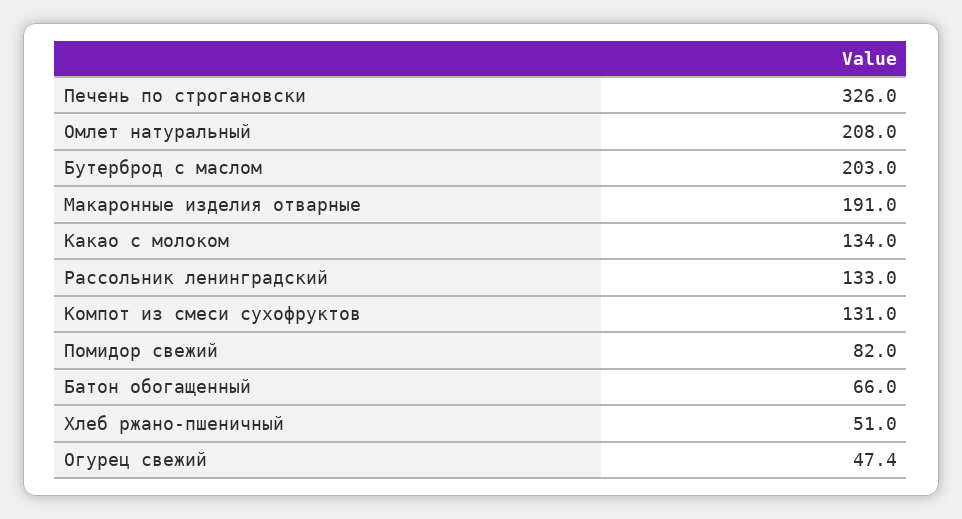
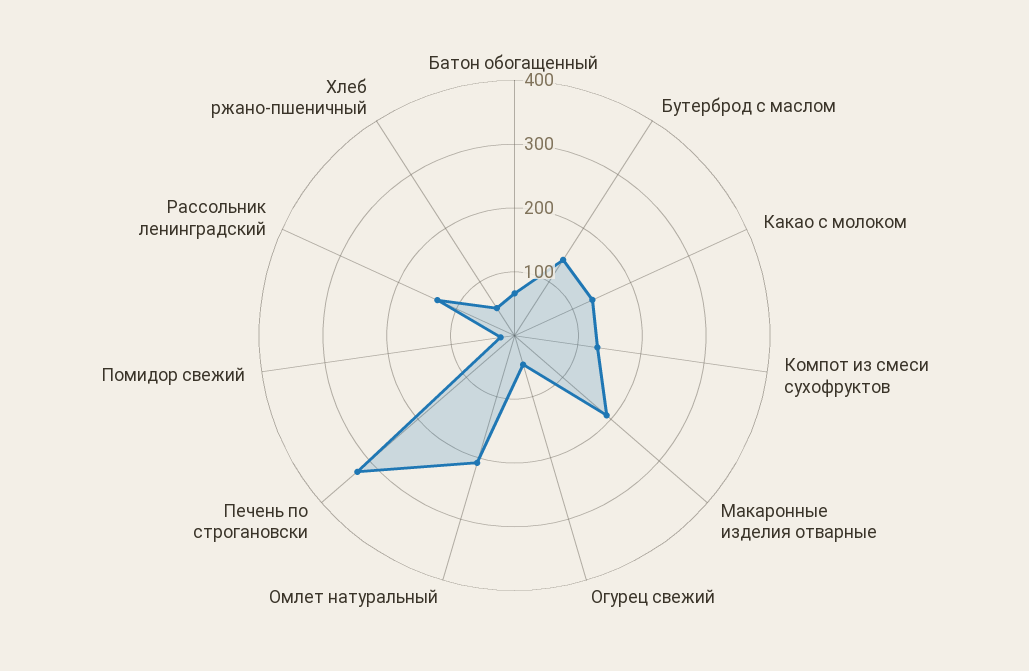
  {
    "Печень по строгановски": 326,
    "Омлет натуральный": 208,
-   "Бутерброд с маслом": 203,
+   "Бутерброд с маслом": 140,
    "Макаронные изделия отварные": 191,
    "Какао с молоком": 134,
    "Рассольник ленинградский": 133,
    "Компот из смеси сухофруктов": 131,
-   "Помидор свежий": 82,
+   "Помидор свежий": 20,
    "Батон обогащенный": 66,
    "Хлеб ржано-пшеничный": 51,
    "Огурец свежий": 47.4
  }

